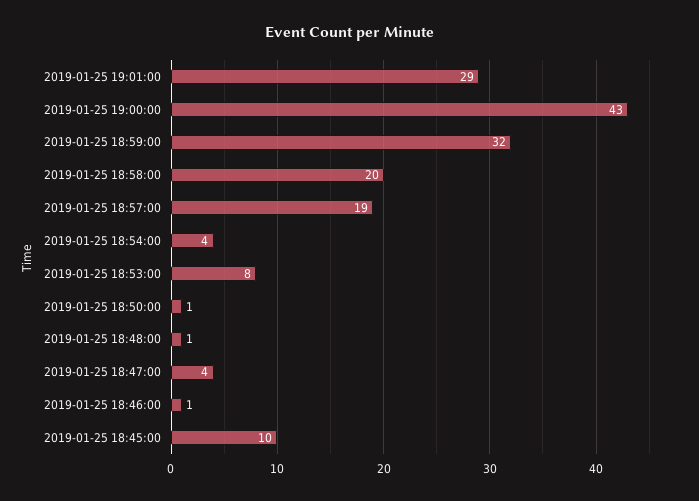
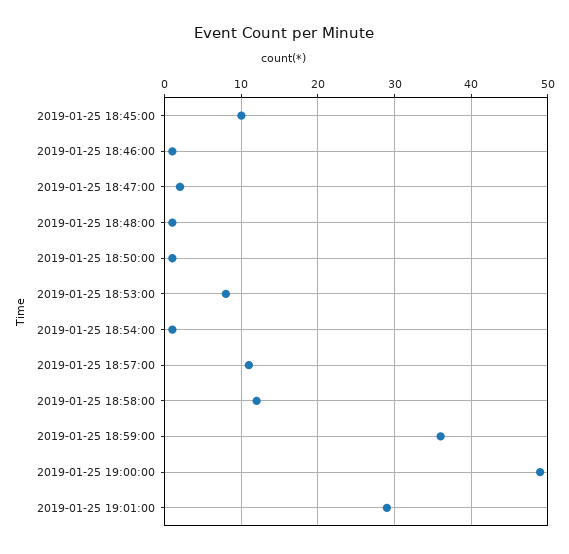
  {
    "2019-01-25 19:01:00": 29,
-   "2019-01-25 19:00:00": 43,
+   "2019-01-25 19:00:00": 49,
-   "2019-01-25 18:59:00": 32,
+   "2019-01-25 18:59:00": 36,
-   "2019-01-25 18:58:00": 20,
+   "2019-01-25 18:58:00": 12,
-   "2019-01-25 18:57:00": 19,
+   "2019-01-25 18:57:00": 11,
-   "2019-01-25 18:54:00": 4,
+   "2019-01-25 18:54:00": 1,
    "2019-01-25 18:53:00": 8,
    "2019-01-25 18:50:00": 1,
    "2019-01-25 18:48:00": 1,
-   "2019-01-25 18:47:00": 4,
+   "2019-01-25 18:47:00": 2,
    "2019-01-25 18:46:00": 1,
    "2019-01-25 18:45:00": 10
  }

